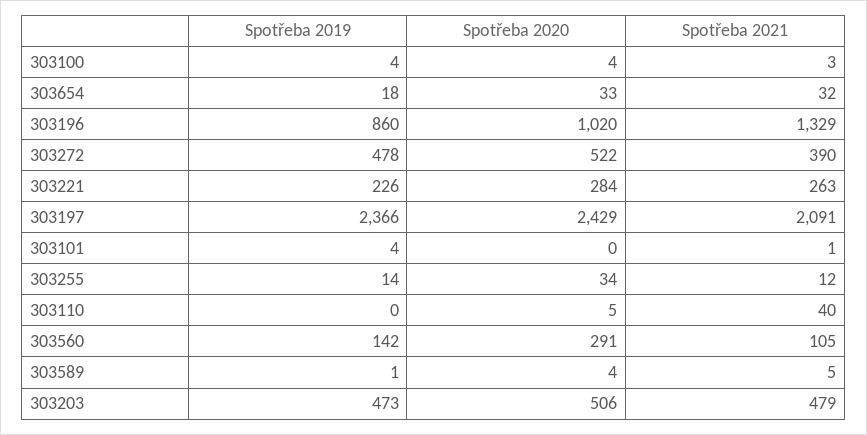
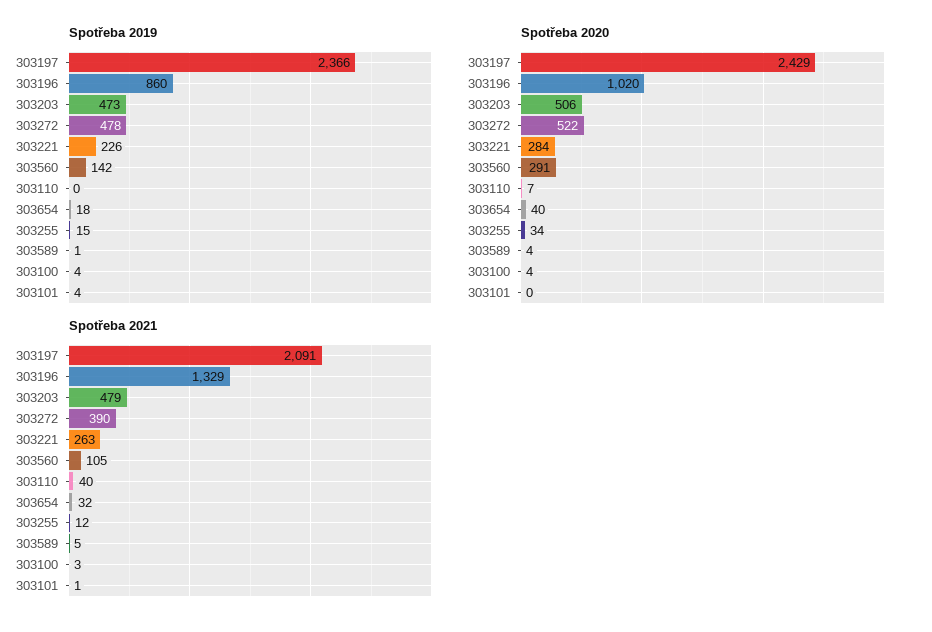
  {
    "Spotřeba 2019": {
      "303100": 4,
      "303654": 18,
      "303196": 860,
      "303272": 478,
      "303221": 226,
      "303197": 2366,
      "303101": 4,
-     "303255": 14,
+     "303255": 15,
      "303110": 0,
      "303560": 142,
      "303589": 1,
      "303203": 473
    },
    "Spotřeba 2020": {
      "303100": 4,
-     "303654": 33,
+     "303654": 40,
      "303196": 1020,
      "303272": 522,
      "303221": 284,
      "303197": 2429,
      "303101": 0,
      "303255": 34,
-     "303110": 5,
+     "303110": 7,
      "303560": 291,
      "303589": 4,
      "303203": 506
    },
    "Spotřeba 2021": {
      "303100": 3,
      "303654": 32,
      "303196": 1329,
      "303272": 390,
      "303221": 263,
      "303197": 2091,
      "303101": 1,
      "303255": 12,
      "303110": 40,
      "303560": 105,
      "303589": 5,
      "303203": 479
    }
  }

